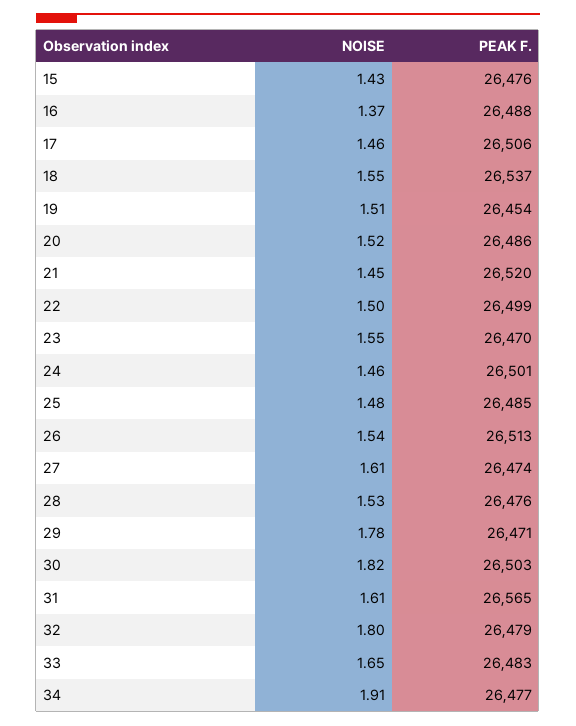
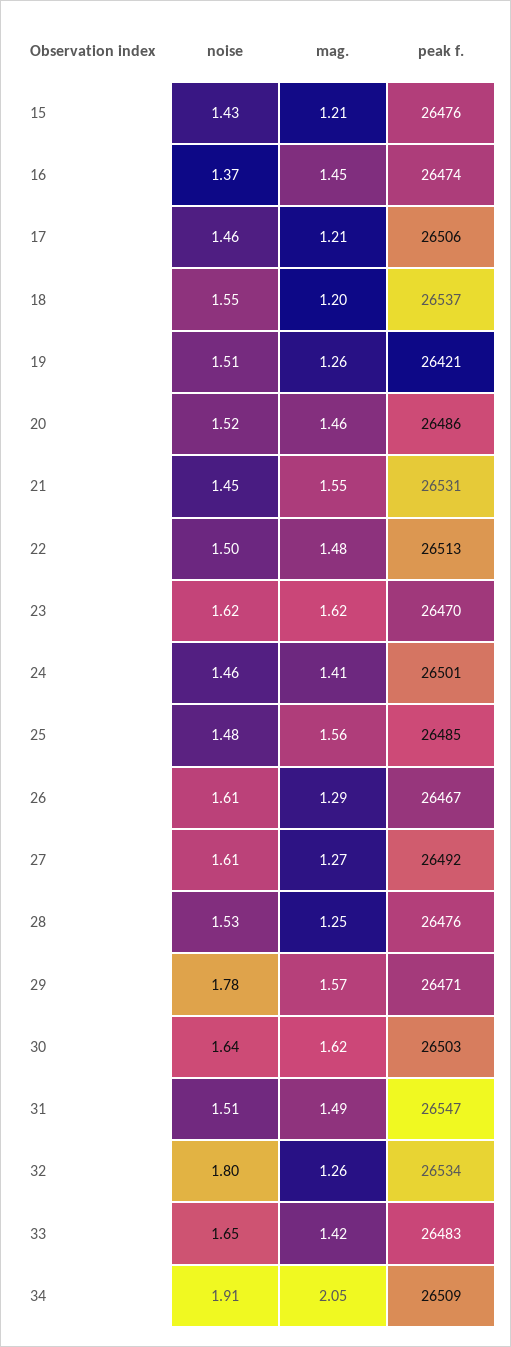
  {
    "NOISE": {
      "15": 1.43,
      "16": 1.37,
      "17": 1.46,
      "18": 1.55,
      "19": 1.51,
      "20": 1.52,
      "21": 1.45,
      "22": 1.5,
-     "23": 1.55,
+     "23": 1.62,
      "24": 1.46,
      "25": 1.48,
-     "26": 1.54,
+     "26": 1.61,
      "27": 1.61,
      "28": 1.53,
      "29": 1.78,
-     "30": 1.82,
+     "30": 1.64,
-     "31": 1.61,
+     "31": 1.51,
      "32": 1.8,
      "33": 1.65,
      "34": 1.91
    },
    "PEAK F.": {
      "15": 26476,
-     "16": 26488,
+     "16": 26474,
      "17": 26506,
      "18": 26537,
-     "19": 26454,
+     "19": 26421,
      "20": 26486,
-     "21": 26520,
+     "21": 26531,
-     "22": 26499,
+     "22": 26513,
      "23": 26470,
      "24": 26501,
      "25": 26485,
-     "26": 26513,
+     "26": 26467,
-     "27": 26474,
+     "27": 26492,
      "28": 26476,
      "29": 26471,
      "30": 26503,
-     "31": 26565,
+     "31": 26547,
-     "32": 26479,
+     "32": 26534,
      "33": 26483,
-     "34": 26477
+     "34": 26509
-   }
+   },
+   "mag.": {
+     "15": 1.21,
+     "16": 1.45,
+     "17": 1.21,
+     "18": 1.2,
+     "19": 1.26,
+     "20": 1.46,
+     "21": 1.55,
+     "22": 1.48,
+     "23": 1.62,
+     "24": 1.41,
+     "25": 1.56,
+     "26": 1.29,
+     "27": 1.27,
+     "28": 1.25,
+     "29": 1.57,
+     "30": 1.62,
+     "31": 1.49,
+     "32": 1.26,
+     "33": 1.42,
+     "34": 2.05
+   }
  }

